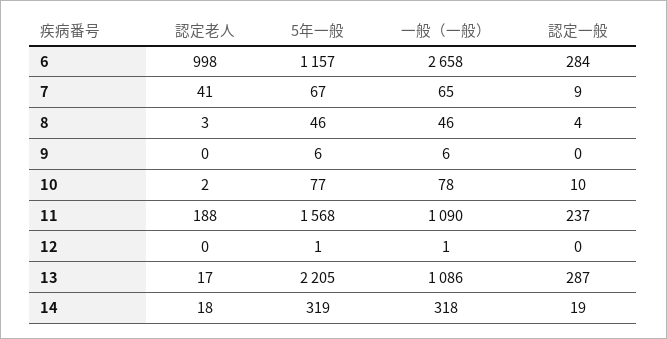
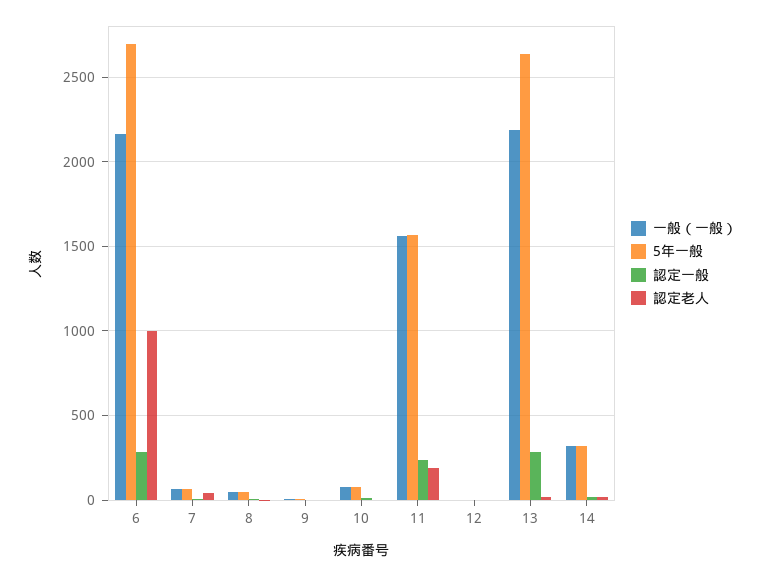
  {
    "認定老人": {
      "6": 998,
      "7": 41,
      "8": 3,
      "9": 0,
      "10": 2,
      "11": 188,
      "12": 0,
      "13": 17,
      "14": 18
    },
    "5年一般": {
-     "6": 1157,
+     "6": 2700,
      "7": 67,
      "8": 46,
      "9": 6,
      "10": 77,
      "11": 1568,
      "12": 1,
-     "13": 2205,
+     "13": 2650,
      "14": 319
    },
    "一般（一般）": {
-     "6": 2658,
+     "6": 2150,
      "7": 65,
      "8": 46,
      "9": 6,
      "10": 78,
-     "11": 1090,
+     "11": 1550,
      "12": 1,
-     "13": 1086,
+     "13": 2200,
      "14": 318
    },
    "認定一般": {
      "6": 284,
      "7": 9,
      "8": 4,
      "9": 0,
      "10": 10,
      "11": 237,
      "12": 0,
      "13": 287,
      "14": 19
    }
  }

